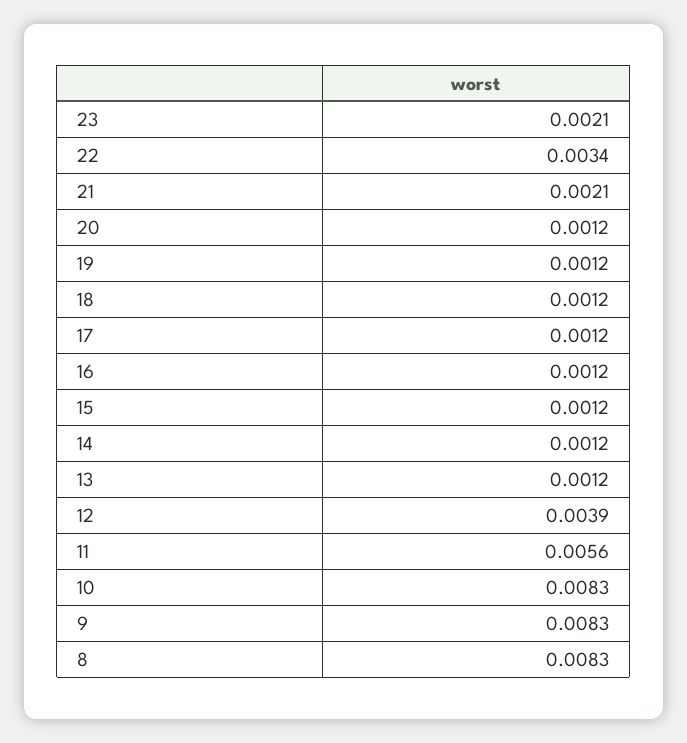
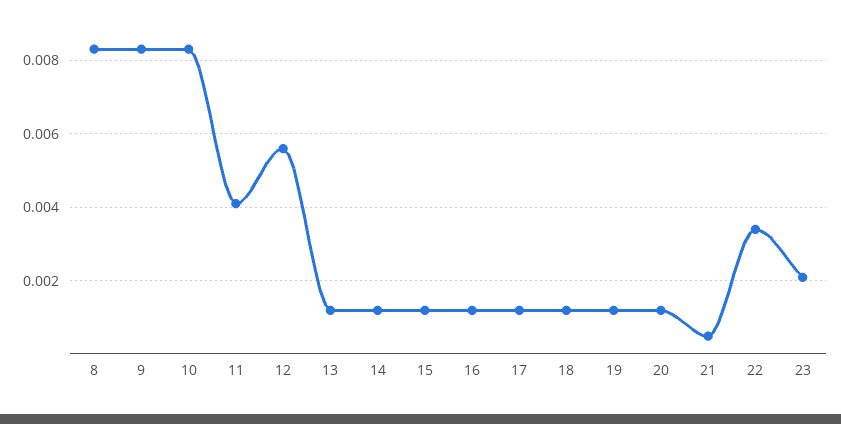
  {
    "23": 0.0021,
    "22": 0.0034,
-   "21": 0.0021,
+   "21": 0.0005,
    "20": 0.0012,
    "19": 0.0012,
    "18": 0.0012,
    "17": 0.0012,
    "16": 0.0012,
    "15": 0.0012,
    "14": 0.0012,
    "13": 0.0012,
-   "12": 0.0039,
+   "12": 0.0055,
-   "11": 0.0056,
+   "11": 0.004,
    "10": 0.0083,
    "9": 0.0083,
    "8": 0.0083
  }

